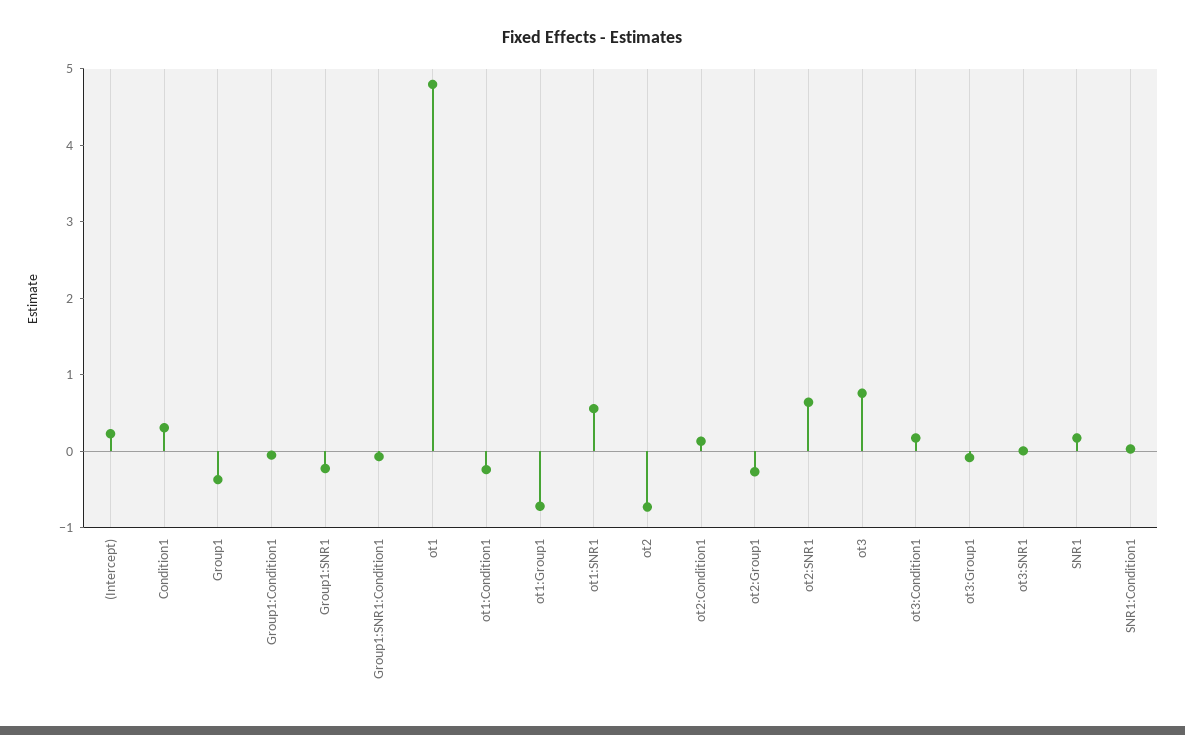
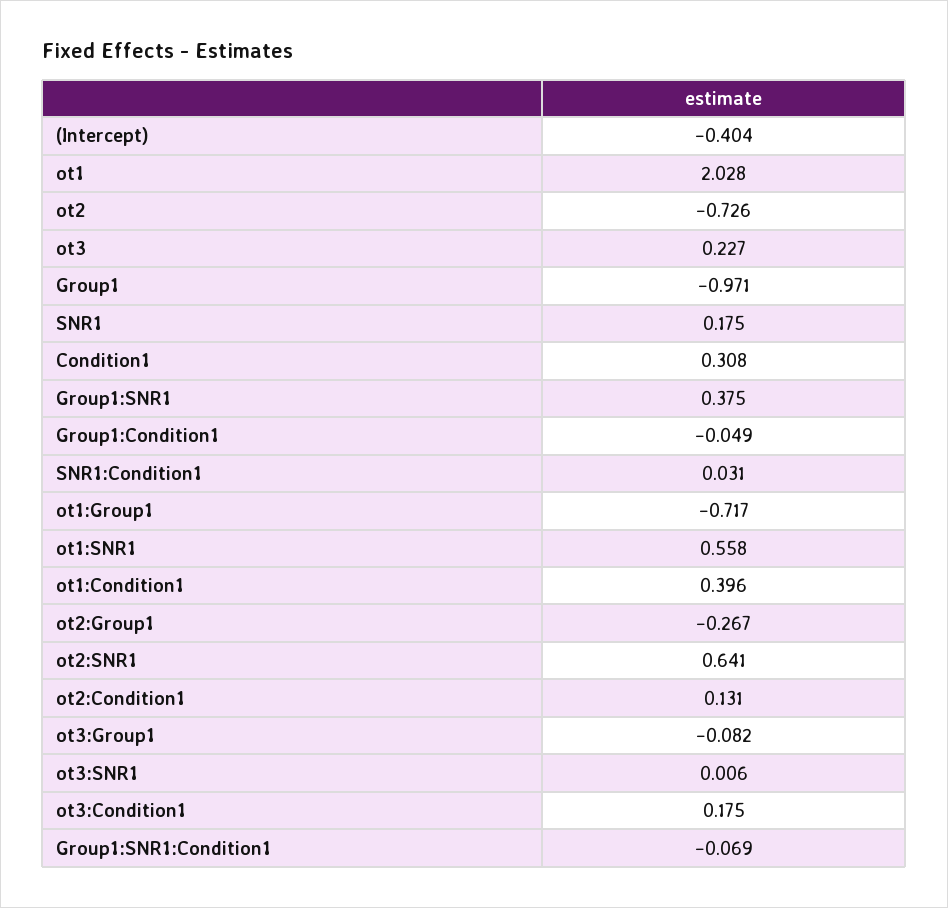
  {
-   "(Intercept)": 0.2,
+   "(Intercept)": -0.404,
    "Condition1": 0.308,
-   "Group1": -0.4,
+   "Group1": -0.971,
    "Group1:Condition1": -0.049,
-   "Group1:SNR1": -0.2,
+   "Group1:SNR1": 0.375,
    "Group1:SNR1:Condition1": -0.069,
-   "ot1": 4.8,
+   "ot1": 2.028,
-   "ot1:Condition1": -0.2,
+   "ot1:Condition1": 0.396,
    "ot1:Group1": -0.717,
    "ot1:SNR1": 0.558,
    "ot2": -0.726,
    "ot2:Condition1": 0.131,
    "ot2:Group1": -0.267,
    "ot2:SNR1": 0.641,
-   "ot3": 0.8,
+   "ot3": 0.227,
    "ot3:Condition1": 0.175,
    "ot3:Group1": -0.082,
    "ot3:SNR1": 0.006,
    "SNR1": 0.175,
    "SNR1:Condition1": 0.031
  }

